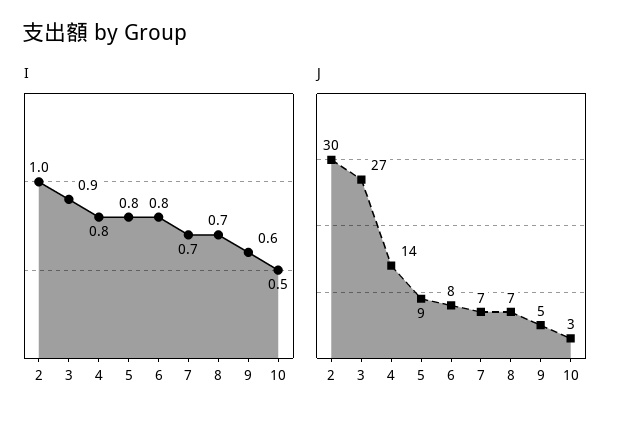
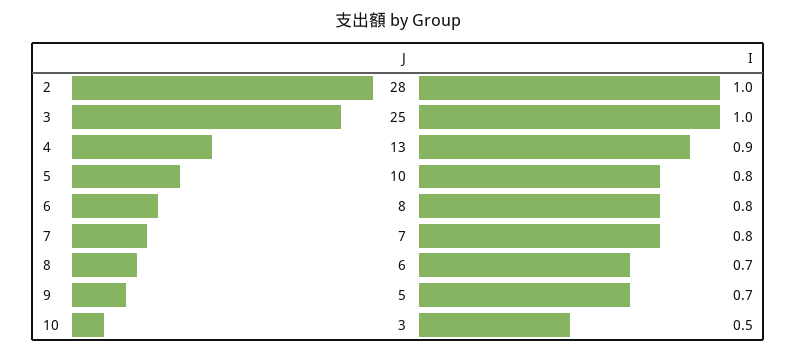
  {
    "I": {
      "2": 1,
-     "3": 0.9,
+     "3": 1,
-     "4": 0.8,
+     "4": 0.9,
      "5": 0.8,
      "6": 0.8,
-     "7": 0.7,
+     "7": 0.8,
      "8": 0.7,
-     "9": 0.6,
+     "9": 0.7,
      "10": 0.5
    },
    "J": {
-     "2": 30,
+     "2": 28,
-     "3": 27,
+     "3": 25,
-     "4": 14,
+     "4": 13,
-     "5": 9,
+     "5": 10,
      "6": 8,
      "7": 7,
-     "8": 7,
+     "8": 6,
      "9": 5,
      "10": 3
    }
  }

